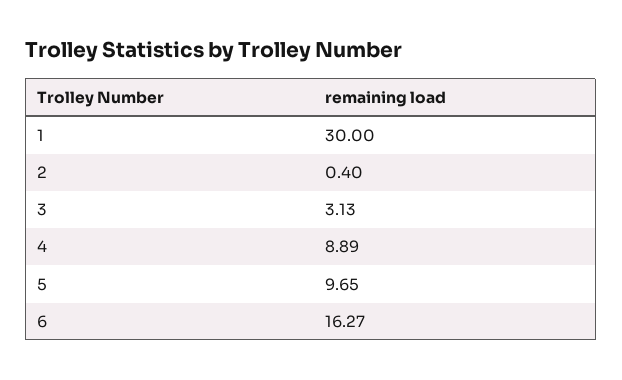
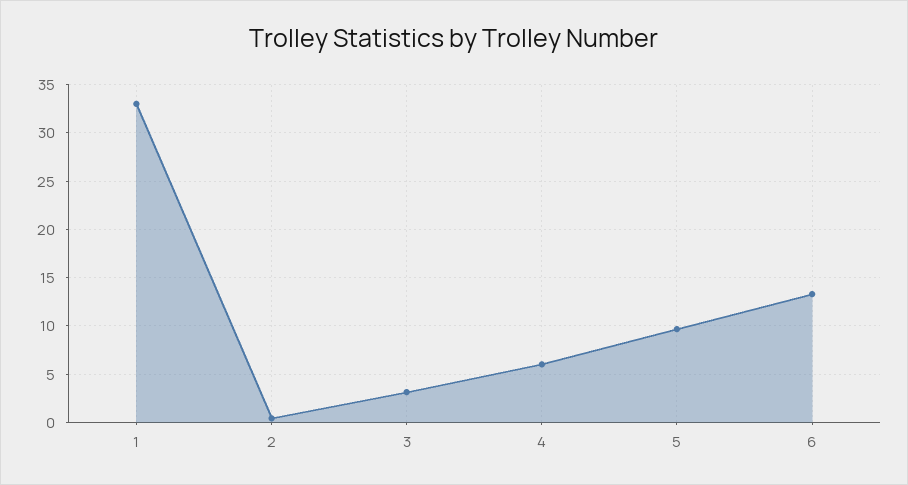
  {
-   "1": 30,
+   "1": 33,
    "2": 0.4,
    "3": 3.13,
-   "4": 8.89,
+   "4": 6,
    "5": 9.65,
-   "6": 16.27
+   "6": 13
  }

